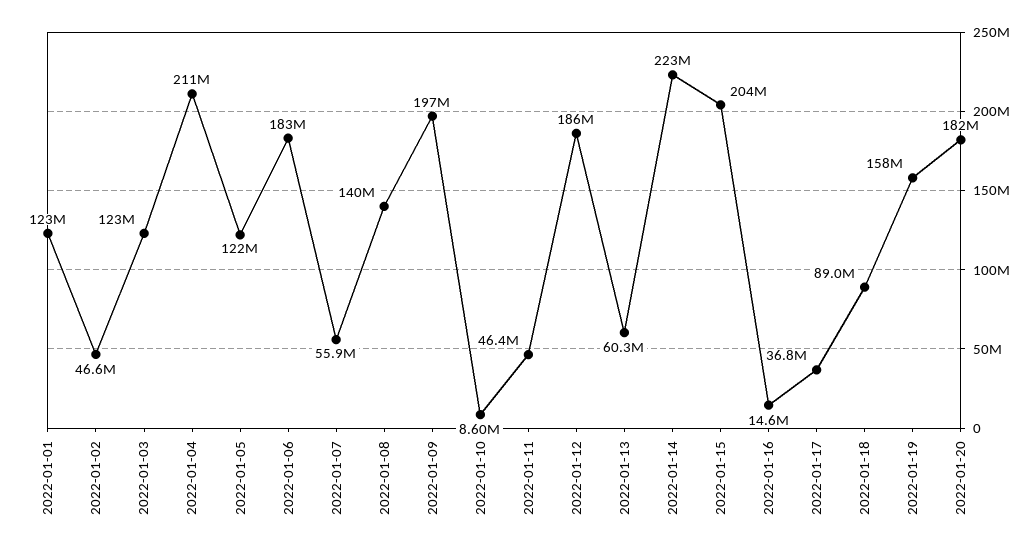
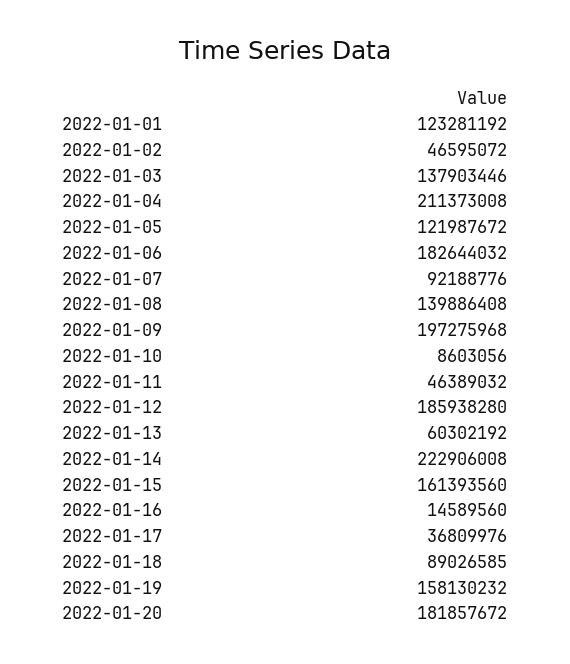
  {
    "2022-01-01": 123281192,
    "2022-01-02": 46595072,
-   "2022-01-03": 123000000,
+   "2022-01-03": 137903446,
    "2022-01-04": 211373008,
    "2022-01-05": 121987672,
    "2022-01-06": 182644032,
-   "2022-01-07": 55900000,
+   "2022-01-07": 92188776,
    "2022-01-08": 139886408,
    "2022-01-09": 197275968,
    "2022-01-10": 8603056,
    "2022-01-11": 46389032,
    "2022-01-12": 185938280,
    "2022-01-13": 60302192,
    "2022-01-14": 222906008,
-   "2022-01-15": 204000000,
+   "2022-01-15": 161393560,
    "2022-01-16": 14589560,
    "2022-01-17": 36809976,
    "2022-01-18": 89026585,
    "2022-01-19": 158130232,
    "2022-01-20": 181857672
  }

